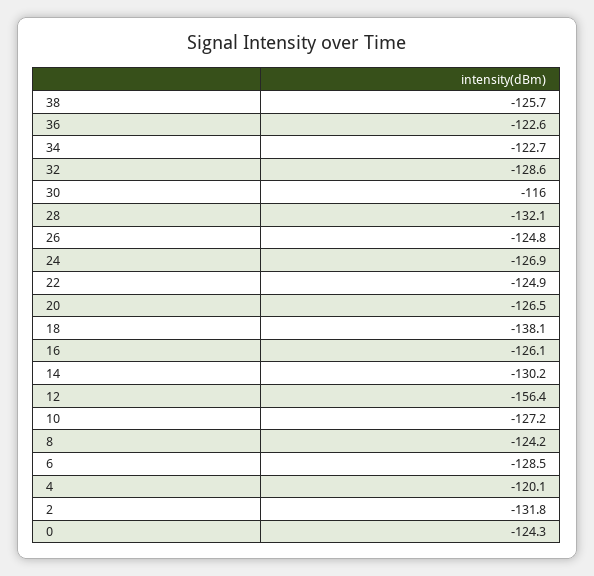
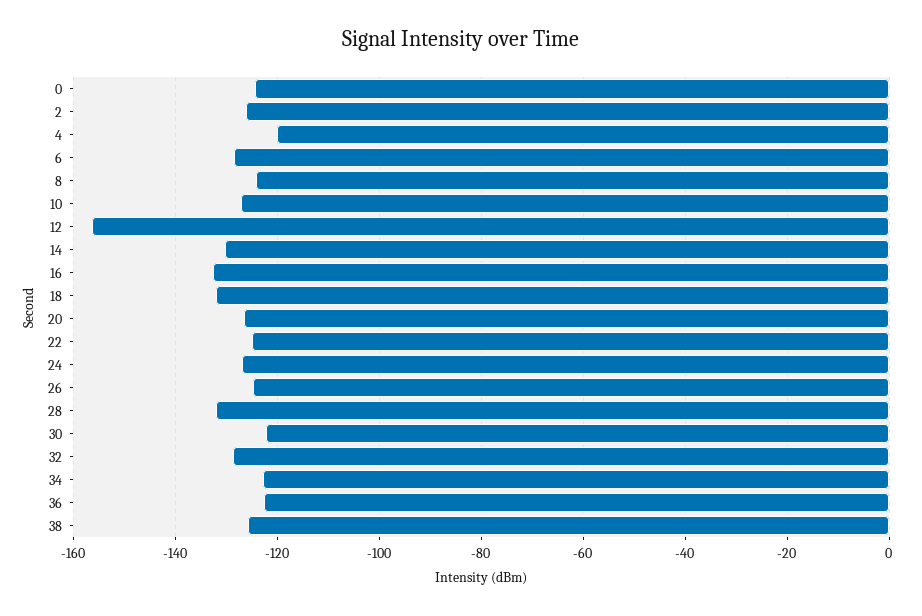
  {
    "38": -125.7,
    "36": -122.6,
    "34": -122.7,
    "32": -128.6,
-   "30": -116,
+   "30": -122,
    "28": -132.1,
    "26": -124.8,
    "24": -126.9,
    "22": -124.9,
    "20": -126.5,
-   "18": -138.1,
+   "18": -132,
-   "16": -126.1,
+   "16": -132,
    "14": -130.2,
    "12": -156.4,
    "10": -127.2,
    "8": -124.2,
    "6": -128.5,
    "4": -120.1,
-   "2": -131.8,
+   "2": -126,
    "0": -124.3
  }

